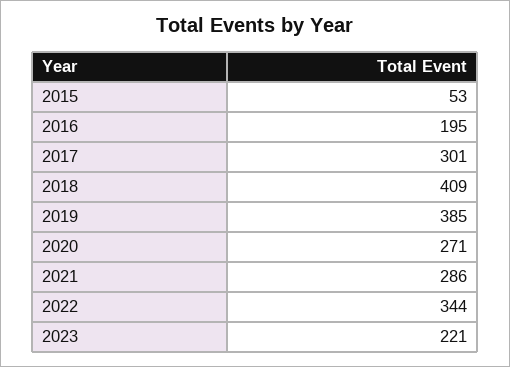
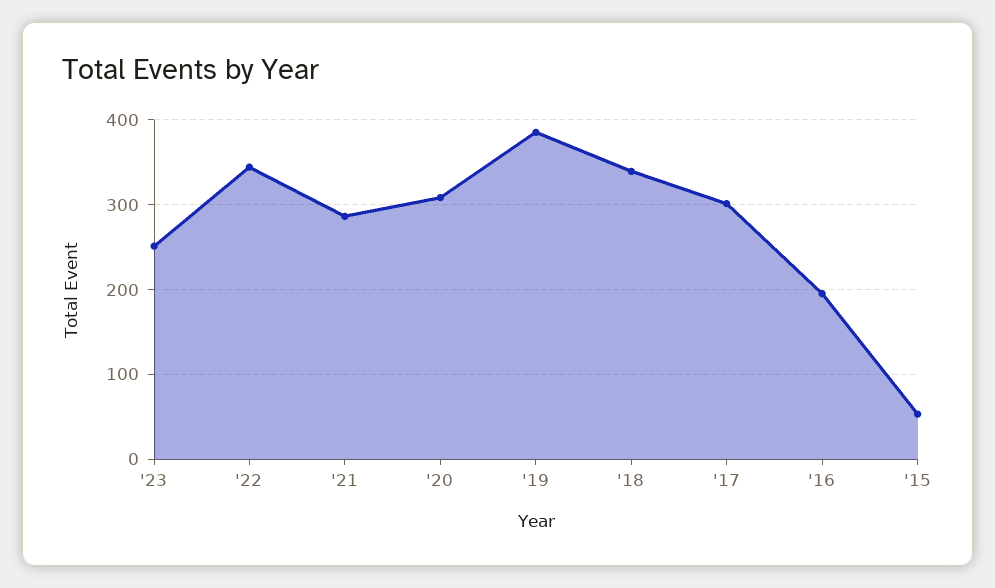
  {
    "2015": 53,
    "2016": 195,
    "2017": 301,
-   "2018": 409,
+   "2018": 340,
    "2019": 385,
-   "2020": 271,
+   "2020": 310,
    "2021": 286,
    "2022": 344,
-   "2023": 221
+   "2023": 250
  }

